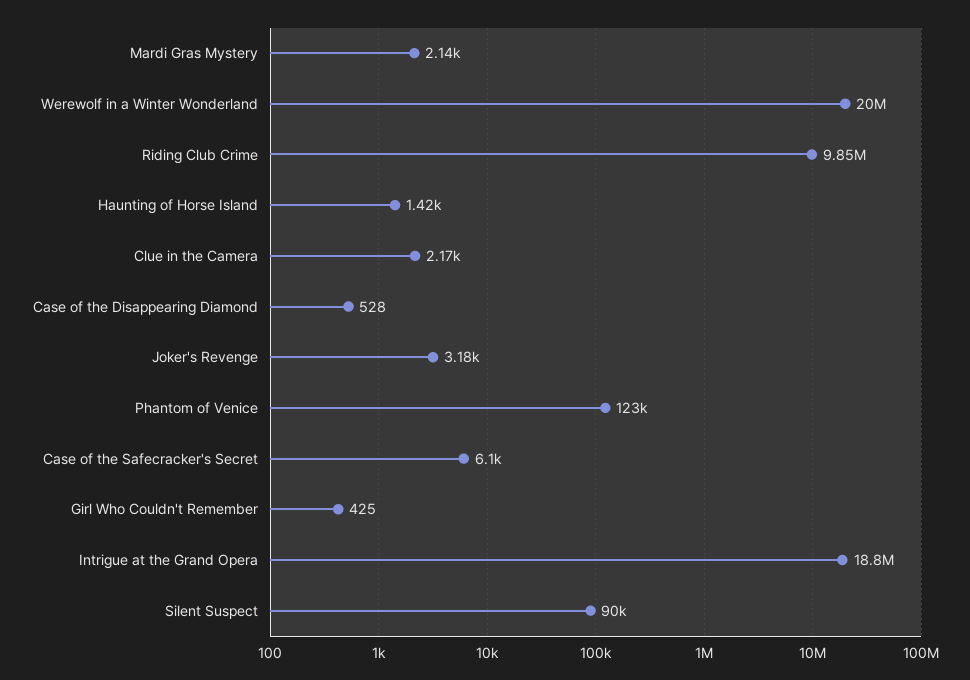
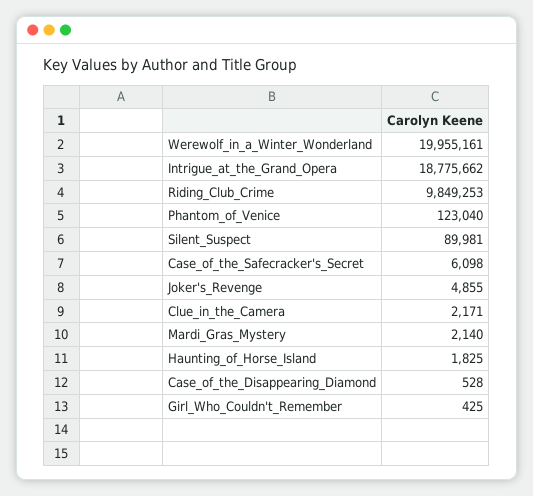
  {
    "Mardi Gras Mystery": 2140,
    "Werewolf in a Winter Wonderland": 19955161,
    "Riding Club Crime": 9849253,
-   "Haunting of Horse Island": 1420,
+   "Haunting of Horse Island": 1825,
    "Clue in the Camera": 2171,
    "Case of the Disappearing Diamond": 528,
-   "Joker's Revenge": 3180,
+   "Joker's Revenge": 4855,
    "Phantom of Venice": 123040,
    "Case of the Safecracker's Secret": 6098,
    "Girl Who Couldn't Remember": 425,
    "Intrigue at the Grand Opera": 18775662,
    "Silent Suspect": 89981
  }

